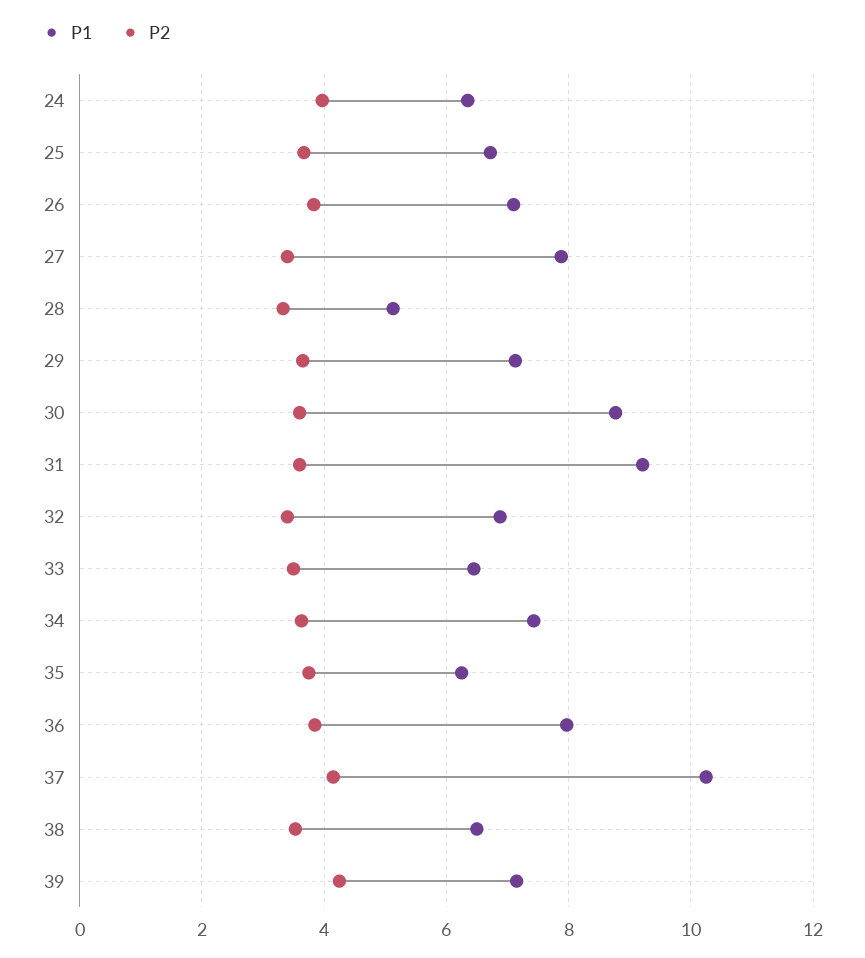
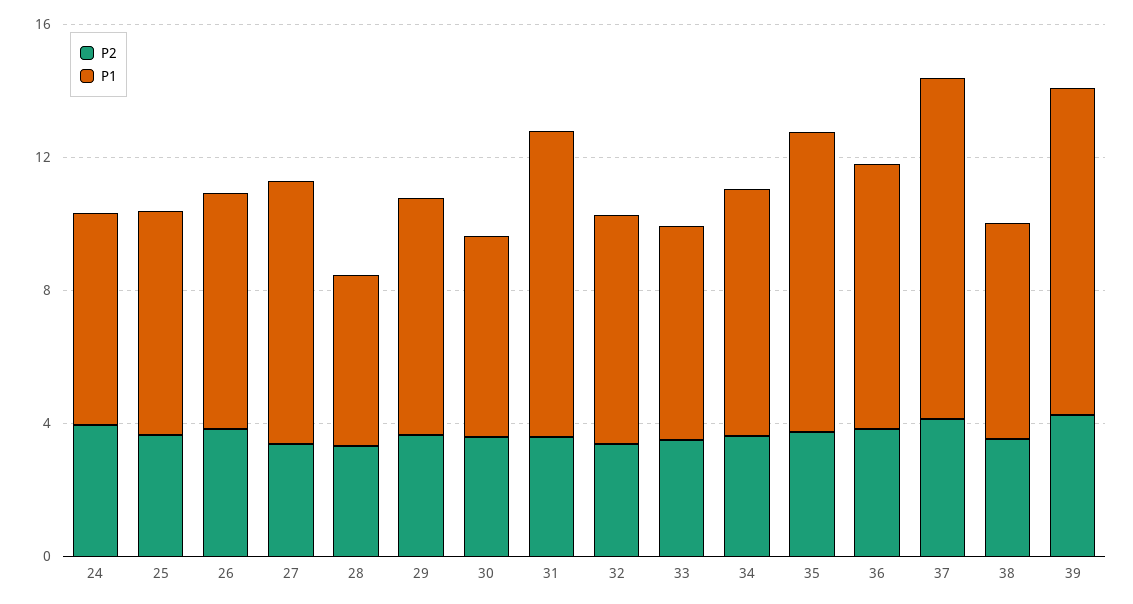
  {
    "P1": {
      "24": 6.4,
      "25": 6.8,
      "26": 7.2,
      "27": 7.8,
      "28": 5.2,
      "29": 7.2,
-     "30": 8.8,
+     "30": 6,
      "31": 9.2,
      "32": 6.8,
      "33": 6.4,
      "34": 7.4,
-     "35": 6.2,
+     "35": 9,
      "36": 8,
      "37": 10.2,
      "38": 6.6,
-     "39": 7.2
+     "39": 10
    },
    "P2": {
      "24": 4,
      "25": 3.6,
      "26": 3.8,
      "27": 3.4,
      "28": 3.4,
      "29": 3.6,
      "30": 3.6,
      "31": 3.6,
      "32": 3.4,
      "33": 3.6,
      "34": 3.6,
      "35": 3.8,
      "36": 3.8,
      "37": 4.2,
      "38": 3.6,
      "39": 4.2
    }
  }

